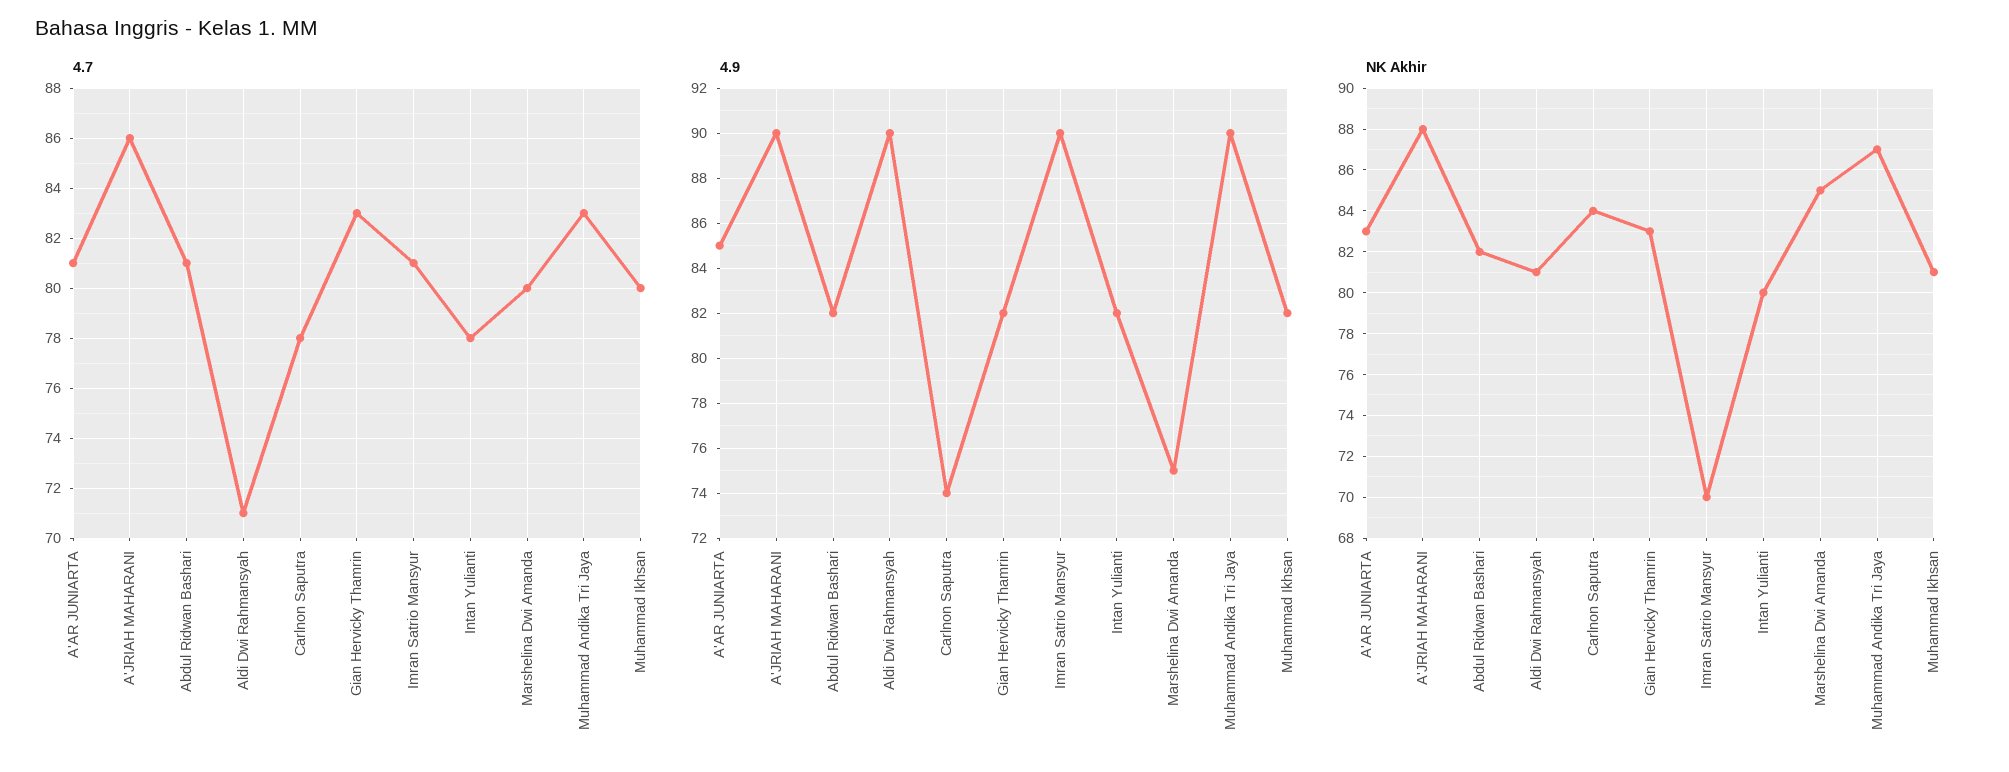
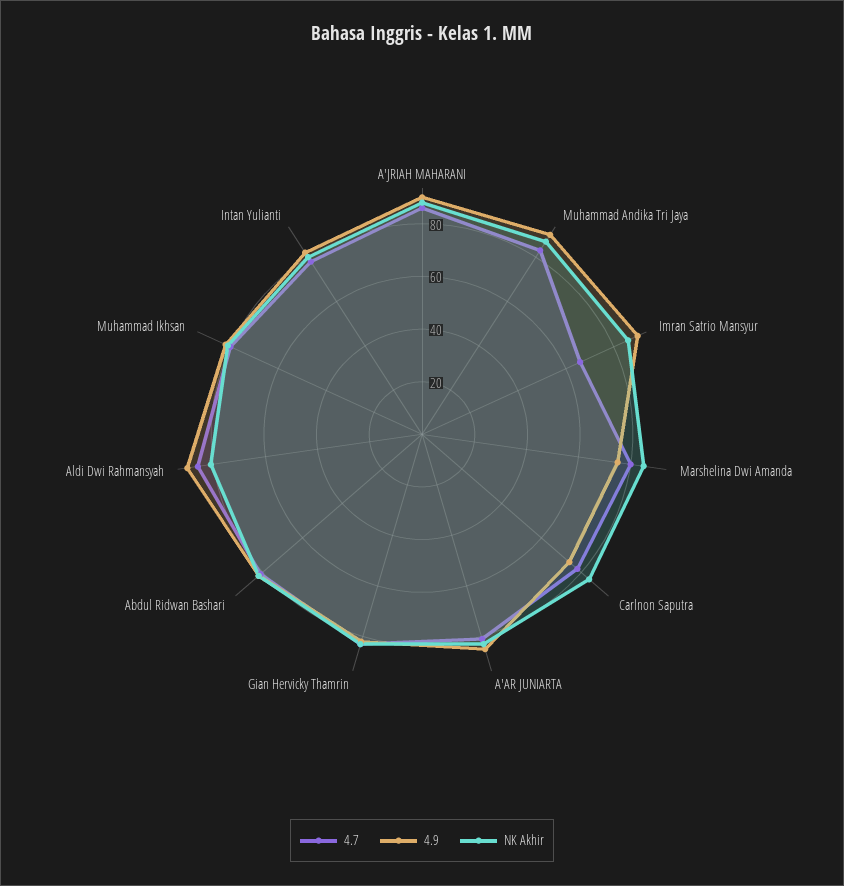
  {
    "4.7": {
      "A'AR JUNIARTA": 81,
      "A'JRIAH MAHARANI": 86,
      "Abdul Ridwan Bashari": 81,
-     "Aldi Dwi Rahmansyah": 71,
+     "Aldi Dwi Rahmansyah": 85,
      "Carlnon Saputra": 78,
      "Gian Hervicky Thamrin": 83,
-     "Imran Satrio Mansyur": 81,
+     "Imran Satrio Mansyur": 65,
      "Intan Yulianti": 78,
      "Marshelina Dwi Amanda": 80,
      "Muhammad Andika Tri Jaya": 83,
      "Muhammad Ikhsan": 80
    },
    "4.9": {
      "A'AR JUNIARTA": 85,
      "A'JRIAH MAHARANI": 90,
      "Abdul Ridwan Bashari": 82,
      "Aldi Dwi Rahmansyah": 90,
      "Carlnon Saputra": 74,
      "Gian Hervicky Thamrin": 82,
      "Imran Satrio Mansyur": 90,
      "Intan Yulianti": 82,
      "Marshelina Dwi Amanda": 75,
      "Muhammad Andika Tri Jaya": 90,
      "Muhammad Ikhsan": 82
    },
    "NK Akhir": {
      "A'AR JUNIARTA": 83,
      "A'JRIAH MAHARANI": 88,
      "Abdul Ridwan Bashari": 82,
      "Aldi Dwi Rahmansyah": 81,
      "Carlnon Saputra": 84,
      "Gian Hervicky Thamrin": 83,
-     "Imran Satrio Mansyur": 70,
+     "Imran Satrio Mansyur": 85,
      "Intan Yulianti": 80,
      "Marshelina Dwi Amanda": 85,
      "Muhammad Andika Tri Jaya": 87,
      "Muhammad Ikhsan": 81
    }
  }

